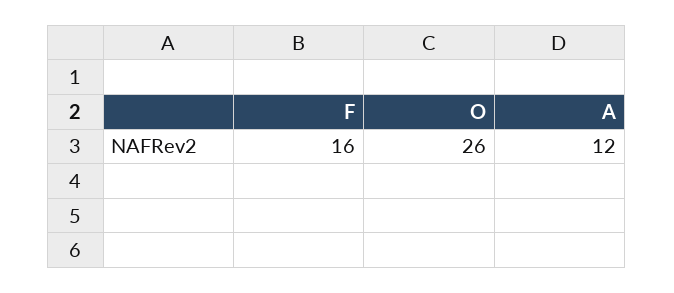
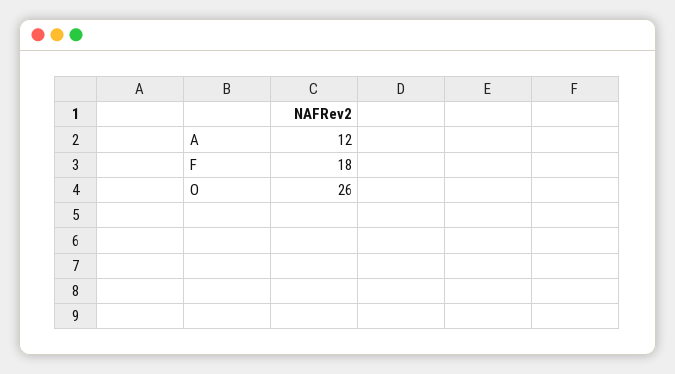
  {
-   "F": 16,
+   "F": 18,
    "O": 26,
    "A": 12
  }

